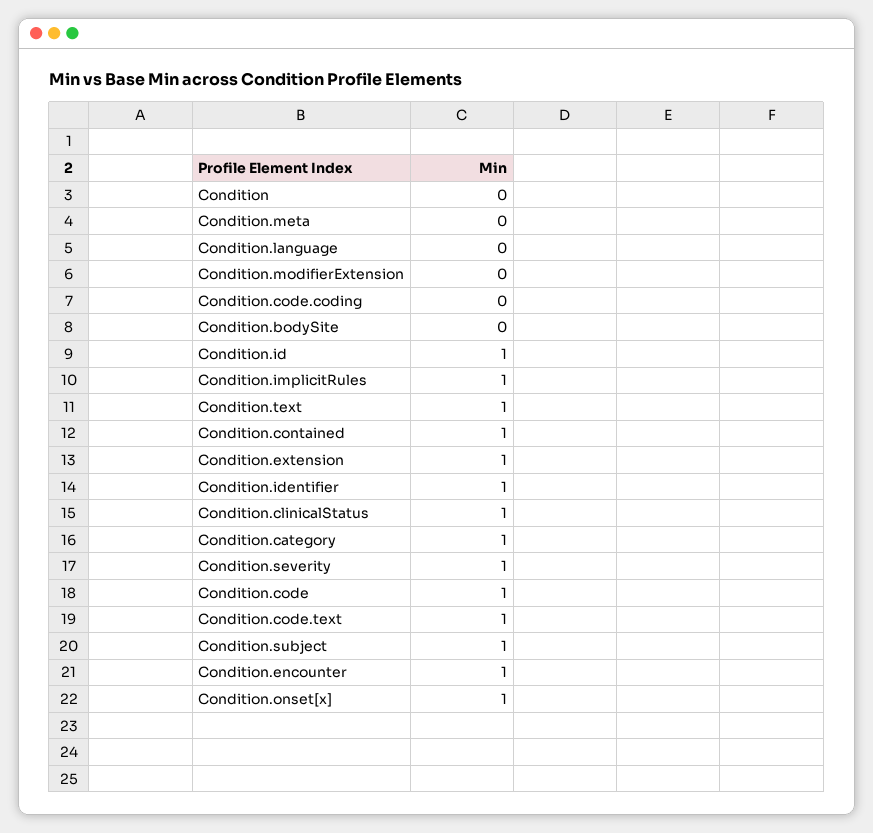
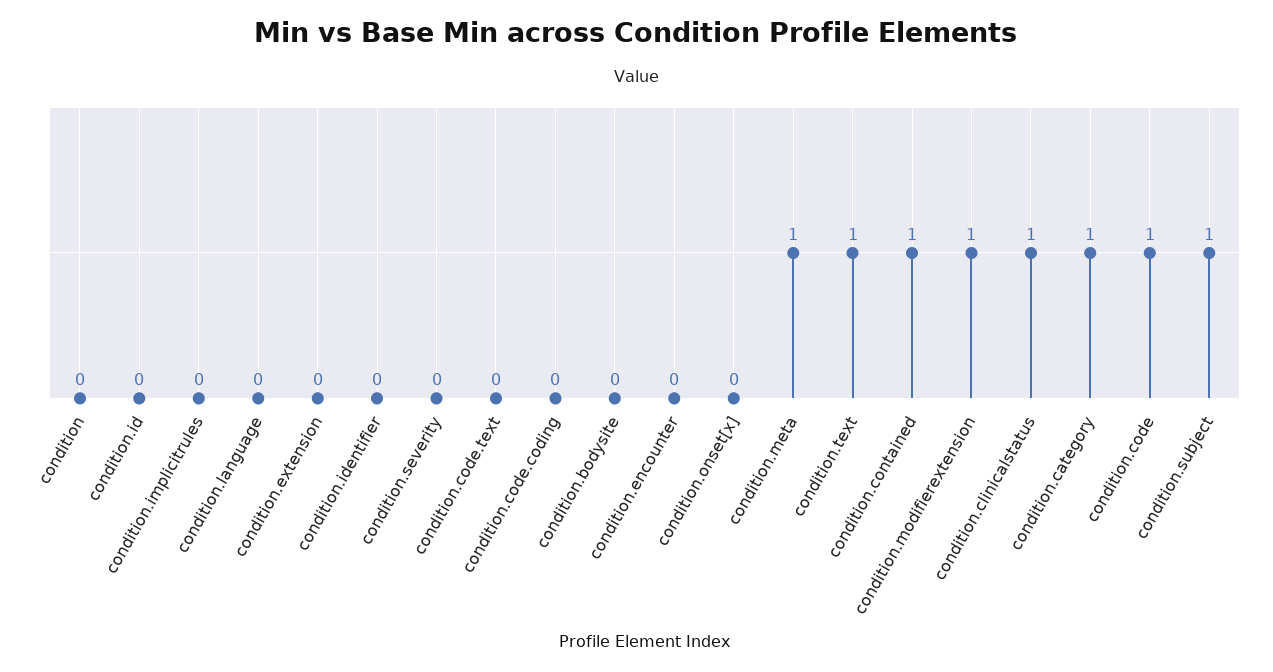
  {
    "Condition": 0,
-   "Condition.meta": 0,
+   "Condition.meta": 1,
    "Condition.language": 0,
-   "Condition.modifierExtension": 0,
+   "Condition.modifierExtension": 1,
    "Condition.code.coding": 0,
    "Condition.bodySite": 0,
-   "Condition.id": 1,
+   "Condition.id": 0,
-   "Condition.implicitRules": 1,
+   "Condition.implicitRules": 0,
    "Condition.text": 1,
    "Condition.contained": 1,
-   "Condition.extension": 1,
+   "Condition.extension": 0,
-   "Condition.identifier": 1,
+   "Condition.identifier": 0,
    "Condition.clinicalStatus": 1,
    "Condition.category": 1,
-   "Condition.severity": 1,
+   "Condition.severity": 0,
    "Condition.code": 1,
-   "Condition.code.text": 1,
+   "Condition.code.text": 0,
    "Condition.subject": 1,
-   "Condition.encounter": 1,
+   "Condition.encounter": 0,
-   "Condition.onset[x]": 1
+   "Condition.onset[x]": 0
  }

